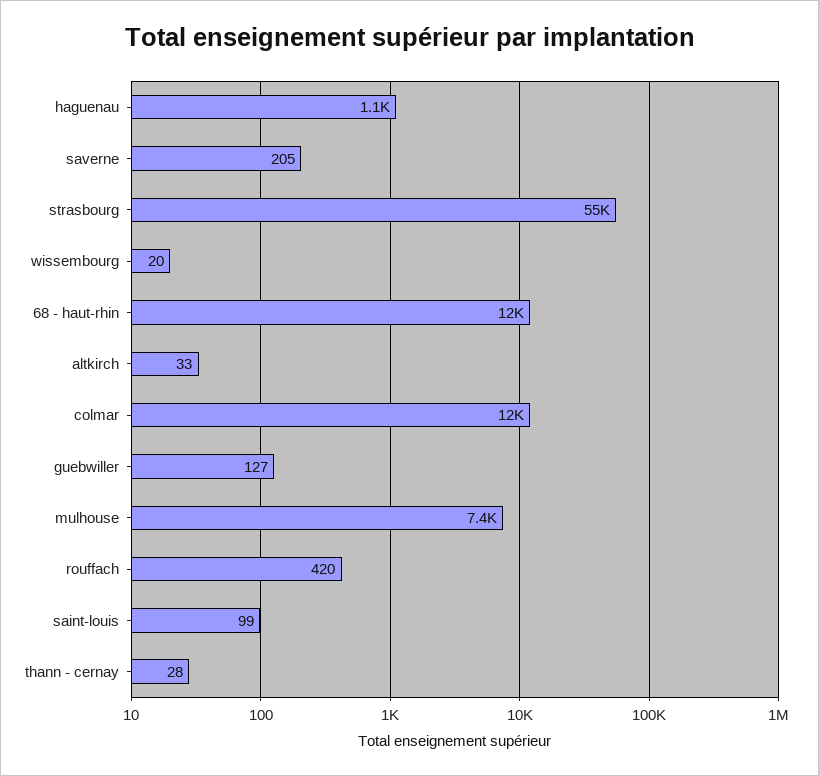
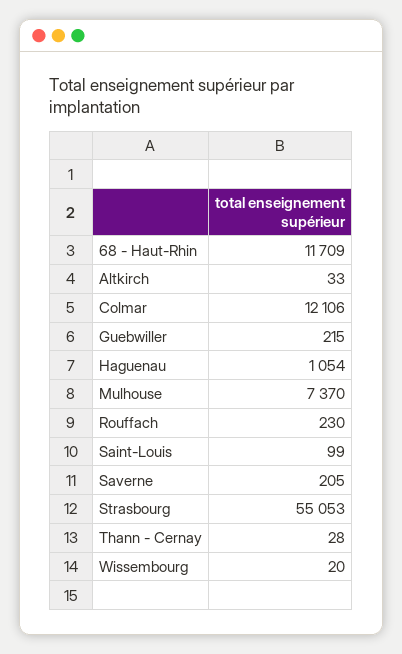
  {
    "haguenau": 1054,
    "saverne": 205,
    "strasbourg": 55053,
    "wissembourg": 20,
    "68 - haut-rhin": 11709,
    "altkirch": 33,
    "colmar": 12106,
-   "guebwiller": 127,
+   "guebwiller": 215,
    "mulhouse": 7370,
-   "rouffach": 420,
+   "rouffach": 230,
    "saint-louis": 99,
    "thann - cernay": 28
  }

